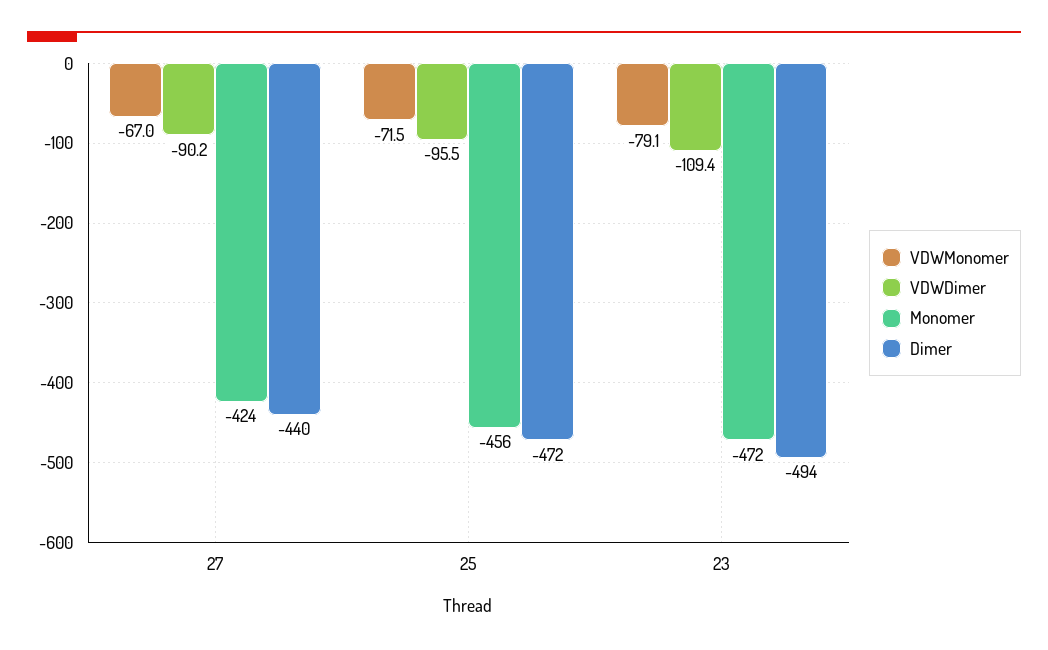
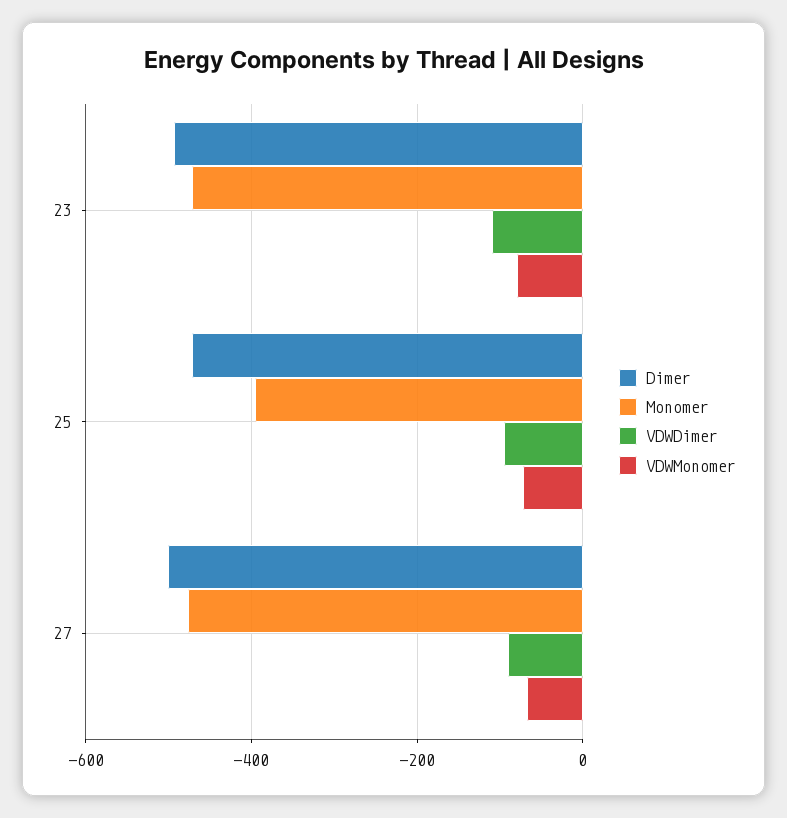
  {
    "VDWMonomer": {
      "27": -67,
      "25": -71.5,
      "23": -79.1
    },
    "VDWDimer": {
      "27": -90.2,
      "25": -95.5,
      "23": -109.4
    },
    "Monomer": {
-     "27": -424,
+     "27": -480,
-     "25": -456,
+     "25": -400,
      "23": -472
    },
    "Dimer": {
-     "27": -440,
+     "27": -500,
      "25": -472,
      "23": -494
    }
  }

